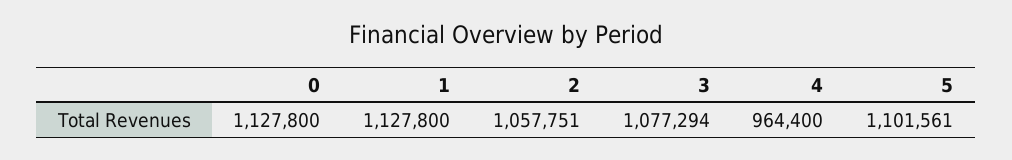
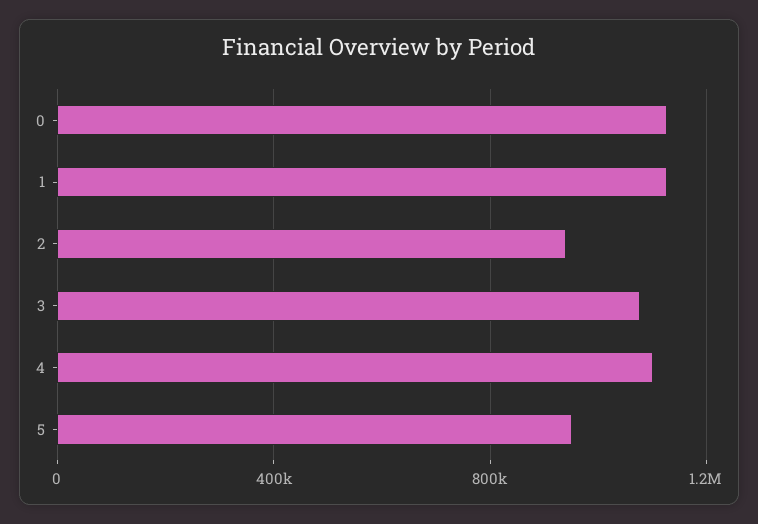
  {
    "0": 1127800,
    "1": 1127800,
-   "2": 1057751,
+   "2": 950000,
    "3": 1077294,
-   "4": 964400,
+   "4": 1100000,
-   "5": 1101561
+   "5": 950000
  }

